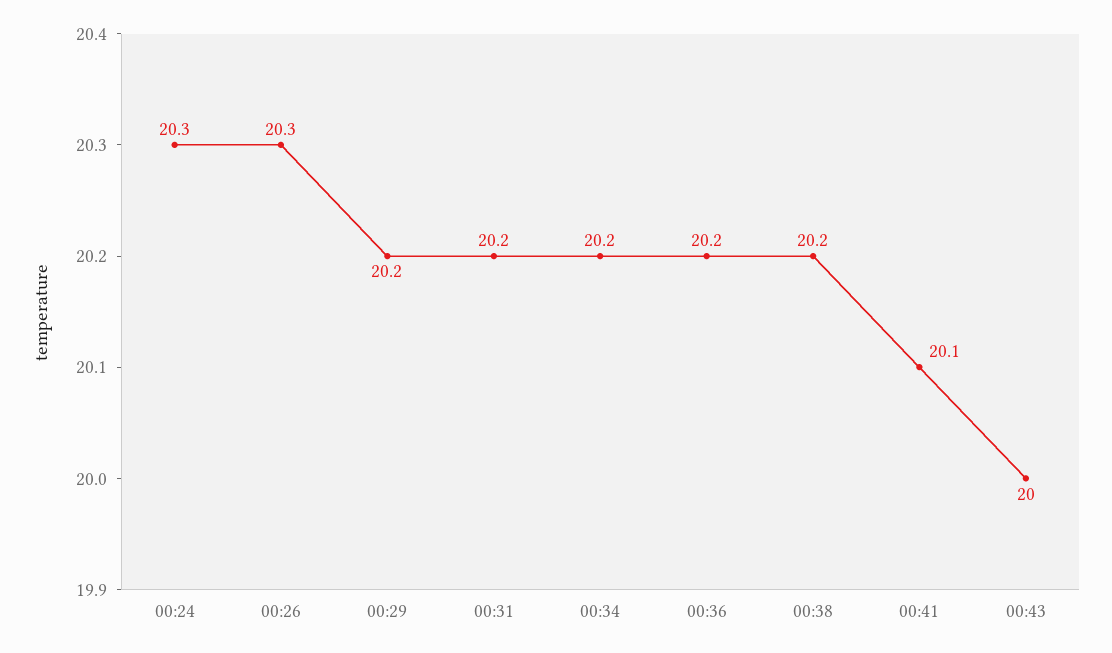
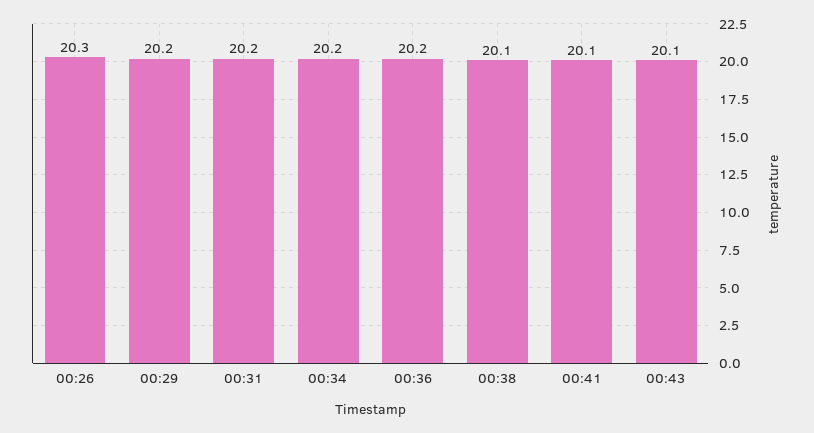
  {
-   "00:24": 20.3,
    "00:26": 20.3,
    "00:29": 20.2,
    "00:31": 20.2,
    "00:34": 20.2,
    "00:36": 20.2,
-   "00:38": 20.2,
+   "00:38": 20.1,
    "00:41": 20.1,
-   "00:43": 20
+   "00:43": 20.1
  }

